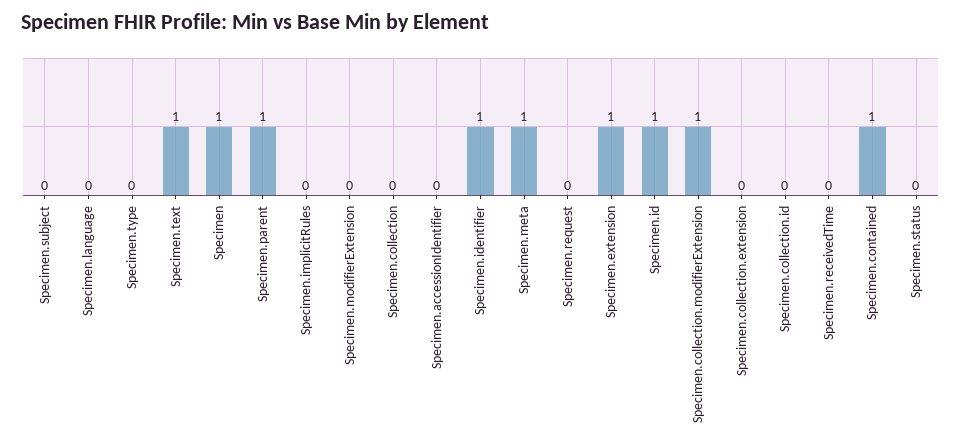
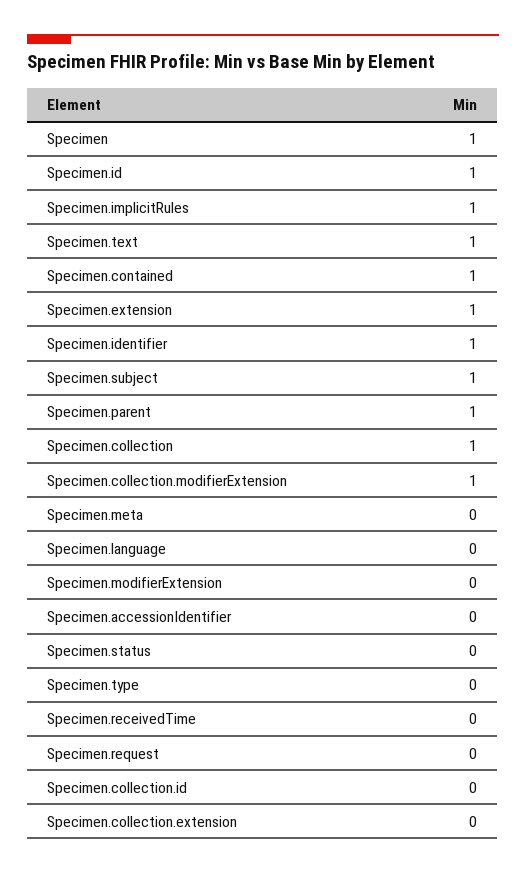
  {
-   "Specimen.subject": 0,
+   "Specimen.subject": 1,
    "Specimen.language": 0,
    "Specimen.type": 0,
    "Specimen.text": 1,
    "Specimen": 1,
    "Specimen.parent": 1,
-   "Specimen.implicitRules": 0,
+   "Specimen.implicitRules": 1,
    "Specimen.modifierExtension": 0,
-   "Specimen.collection": 0,
+   "Specimen.collection": 1,
    "Specimen.accessionIdentifier": 0,
    "Specimen.identifier": 1,
-   "Specimen.meta": 1,
+   "Specimen.meta": 0,
    "Specimen.request": 0,
    "Specimen.extension": 1,
    "Specimen.id": 1,
    "Specimen.collection.modifierExtension": 1,
    "Specimen.collection.extension": 0,
    "Specimen.collection.id": 0,
    "Specimen.receivedTime": 0,
    "Specimen.contained": 1,
    "Specimen.status": 0
  }

